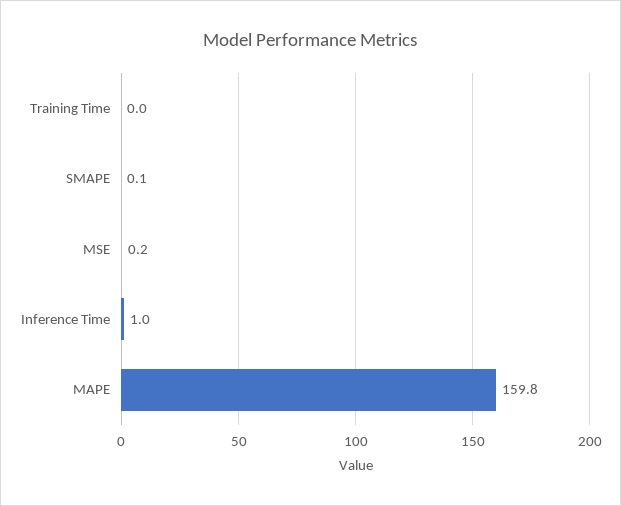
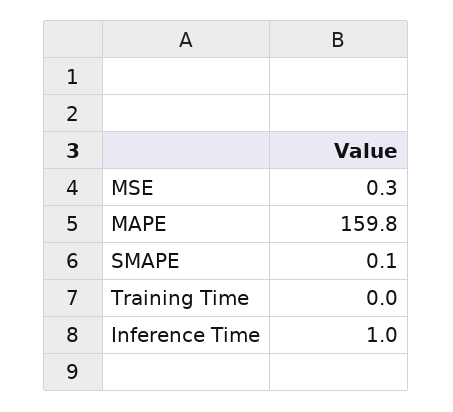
  {
    "Training Time": 0,
    "SMAPE": 0.1,
-   "MSE": 0.2,
+   "MSE": 0.3,
    "Inference Time": 1,
    "MAPE": 159.8
  }

